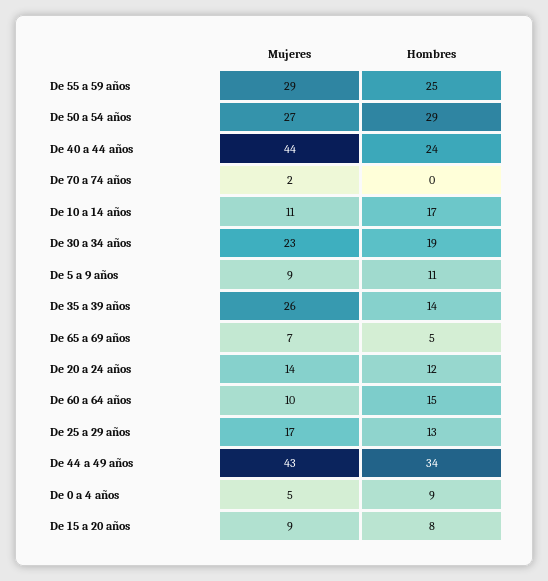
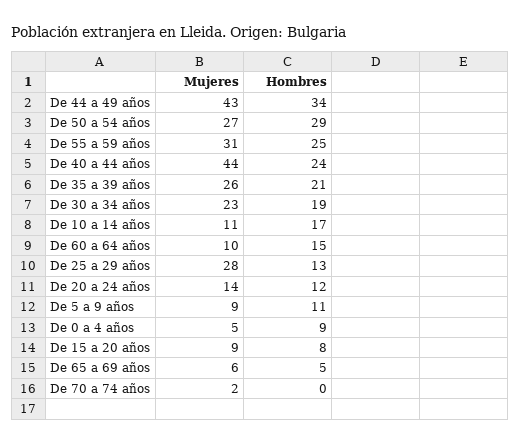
  {
    "Mujeres": {
-     "De 55 a 59 años": 29,
+     "De 55 a 59 años": 31,
      "De 50 a 54 años": 27,
      "De 40 a 44 años": 44,
      "De 70 a 74 años": 2,
      "De 10 a 14 años": 11,
      "De 30 a 34 años": 23,
      "De 5 a 9 años": 9,
      "De 35 a 39 años": 26,
-     "De 65 a 69 años": 7,
+     "De 65 a 69 años": 6,
      "De 20 a 24 años": 14,
      "De 60 a 64 años": 10,
-     "De 25 a 29 años": 17,
+     "De 25 a 29 años": 28,
      "De 44 a 49 años": 43,
      "De 0 a 4 años": 5,
      "De 15 a 20 años": 9
    },
    "Hombres": {
      "De 55 a 59 años": 25,
      "De 50 a 54 años": 29,
      "De 40 a 44 años": 24,
      "De 70 a 74 años": 0,
      "De 10 a 14 años": 17,
      "De 30 a 34 años": 19,
      "De 5 a 9 años": 11,
-     "De 35 a 39 años": 14,
+     "De 35 a 39 años": 21,
      "De 65 a 69 años": 5,
      "De 20 a 24 años": 12,
      "De 60 a 64 años": 15,
      "De 25 a 29 años": 13,
      "De 44 a 49 años": 34,
      "De 0 a 4 años": 9,
      "De 15 a 20 años": 8
    }
  }

